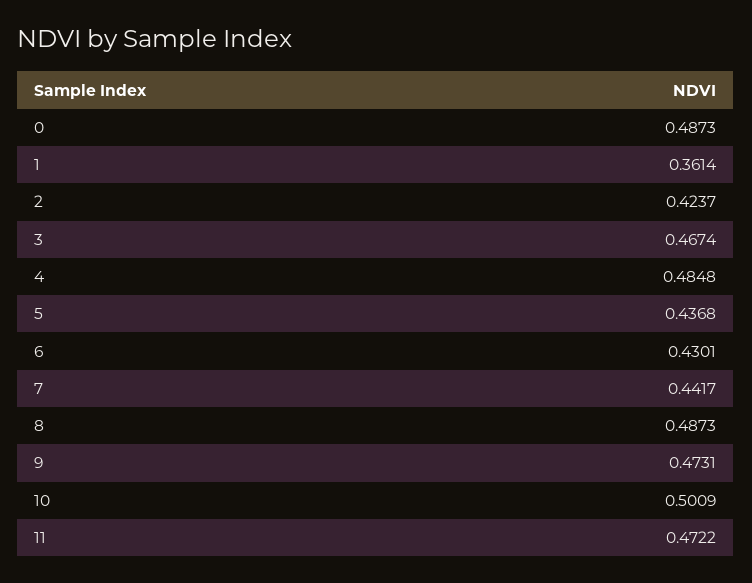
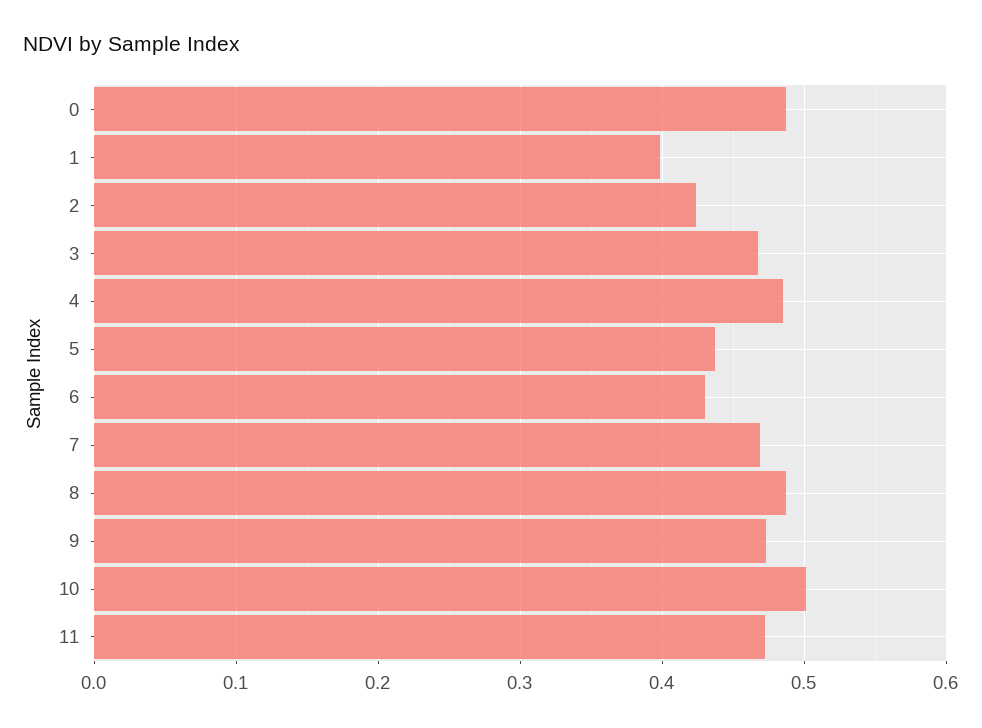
  {
    "0": 0.4873,
-   "1": 0.3614,
+   "1": 0.4,
    "2": 0.4237,
    "3": 0.4674,
    "4": 0.4848,
    "5": 0.4368,
    "6": 0.4301,
-   "7": 0.4417,
+   "7": 0.47,
    "8": 0.4873,
    "9": 0.4731,
    "10": 0.5009,
    "11": 0.4722
  }

